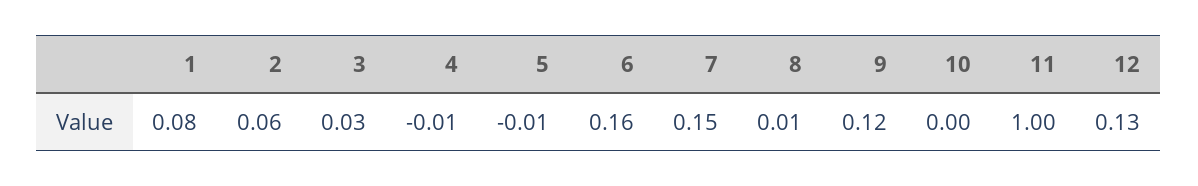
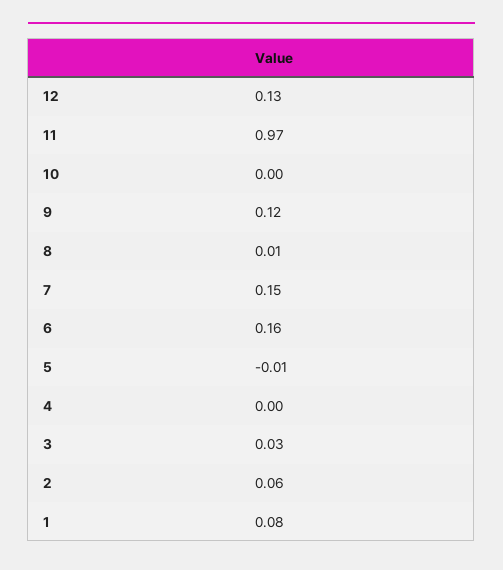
  {
    "1": 0.08,
    "2": 0.06,
    "3": 0.03,
-   "4": -0.01,
+   "4": 0,
    "5": -0.01,
    "6": 0.16,
    "7": 0.15,
    "8": 0.01,
    "9": 0.12,
    "10": 0,
-   "11": 1,
+   "11": 0.97,
    "12": 0.13
  }

